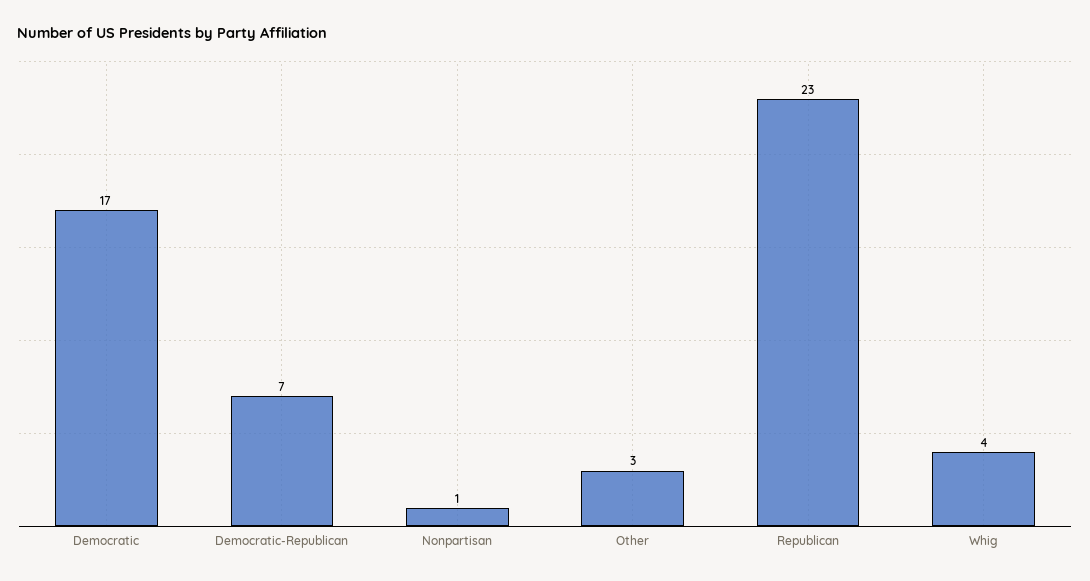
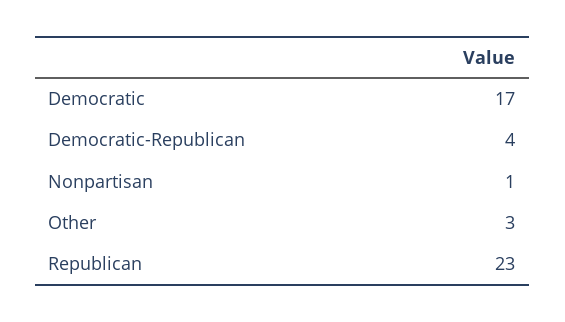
  {
    "Democratic": 17,
-   "Democratic-Republican": 7,
+   "Democratic-Republican": 4,
    "Nonpartisan": 1,
    "Other": 3,
-   "Republican": 23,
+   "Republican": 23
-   "Whig": 4
  }

